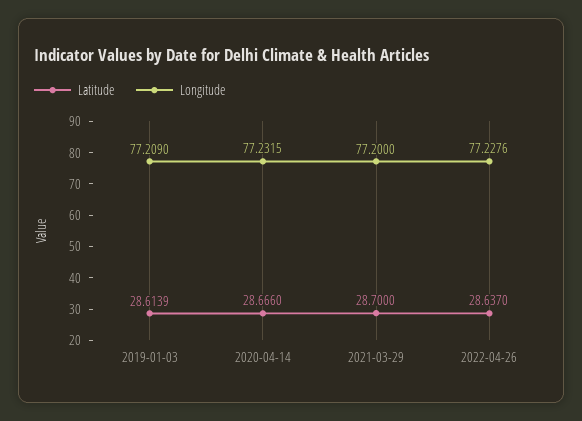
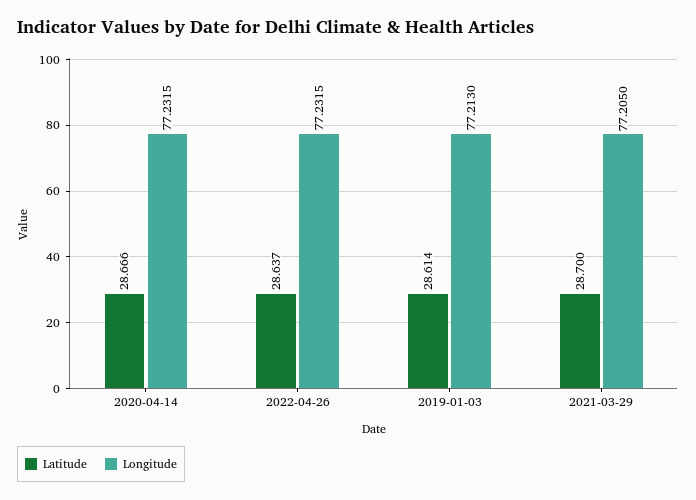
  {
    "Latitude": {
      "2019-01-03": 28.6139,
      "2020-04-14": 28.666,
      "2021-03-29": 28.7,
      "2022-04-26": 28.637
    },
    "Longitude": {
-     "2019-01-03": 77.209,
+     "2019-01-03": 77.213,
      "2020-04-14": 77.2315,
-     "2021-03-29": 77.2,
+     "2021-03-29": 77.205,
-     "2022-04-26": 77.2276
+     "2022-04-26": 77.2315
    }
  }

